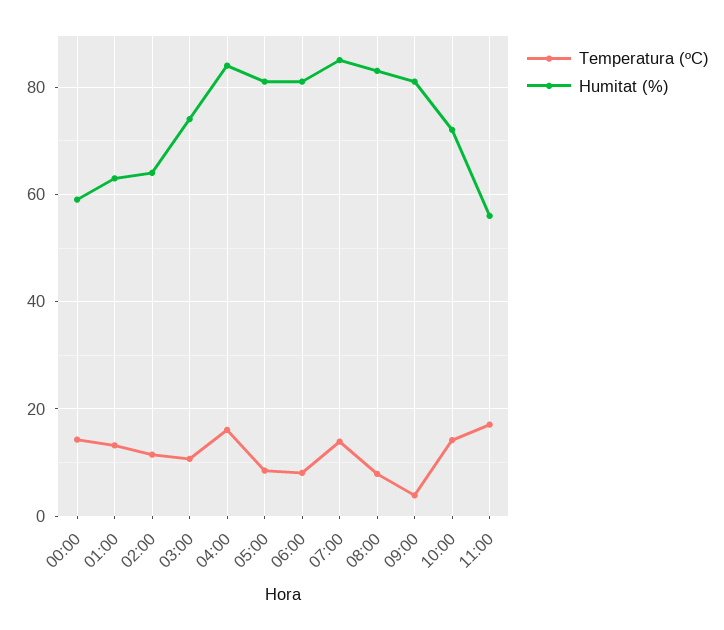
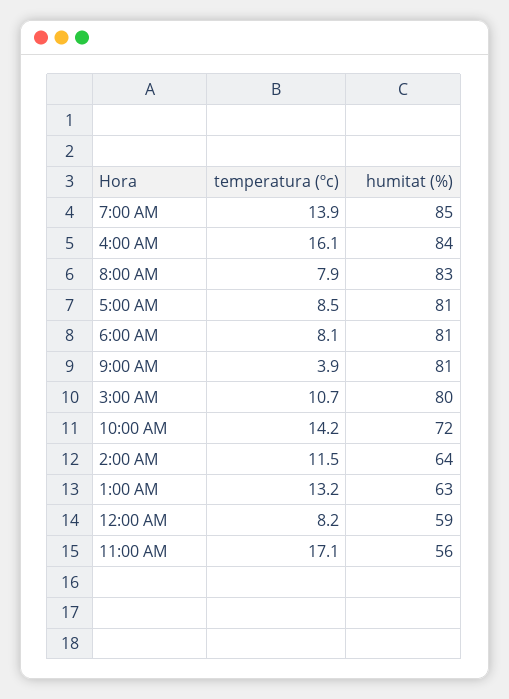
  {
    "Temperatura (ºC)": {
-     "00:00": 14,
+     "00:00": 8.2,
      "01:00": 13.2,
      "02:00": 11.5,
      "03:00": 10.7,
      "04:00": 16.1,
      "05:00": 8.5,
      "06:00": 8.1,
      "07:00": 13.9,
      "08:00": 7.9,
      "09:00": 3.9,
      "10:00": 14.2,
      "11:00": 17.1
    },
    "Humitat (%)": {
      "00:00": 59,
      "01:00": 63,
      "02:00": 64,
-     "03:00": 74,
+     "03:00": 80,
      "04:00": 84,
      "05:00": 81,
      "06:00": 81,
      "07:00": 85,
      "08:00": 83,
      "09:00": 81,
      "10:00": 72,
      "11:00": 56
    }
  }

